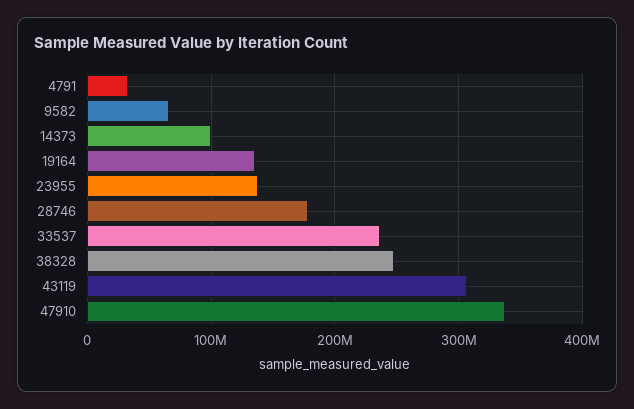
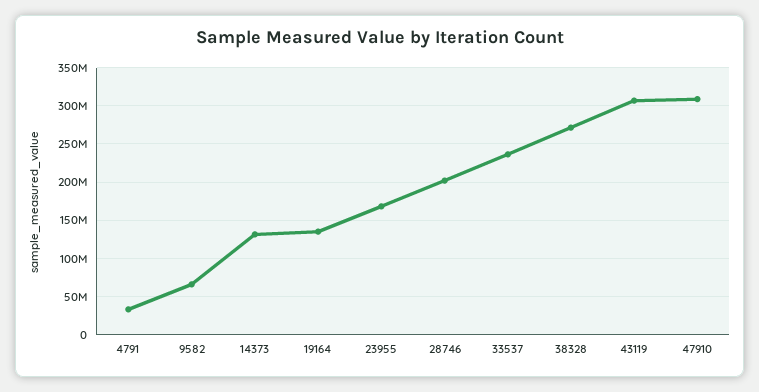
  {
    "4791": 30000000,
    "9582": 70000000,
-   "14373": 100000000,
+   "14373": 130000000,
    "19164": 140000000,
-   "23955": 140000000,
+   "23955": 170000000,
-   "28746": 180000000,
+   "28746": 200000000,
    "33537": 240000000,
-   "38328": 250000000,
+   "38328": 270000000,
    "43119": 310000000,
-   "47910": 340000000
+   "47910": 310000000
  }

